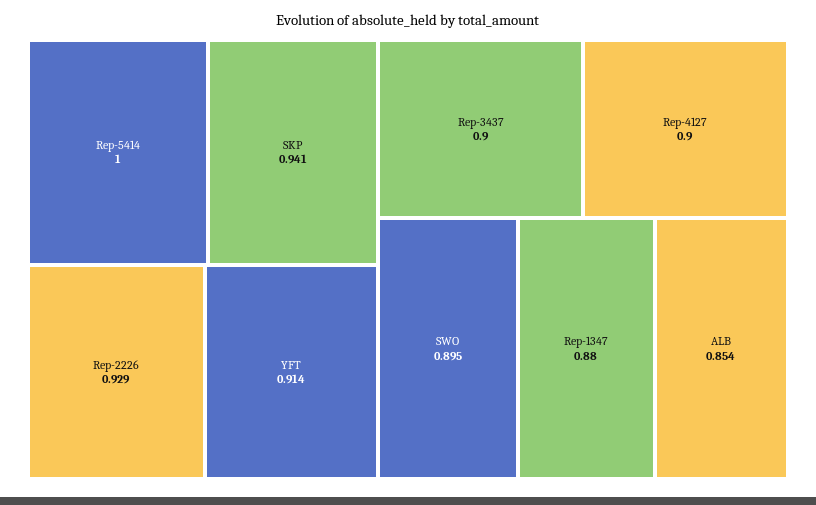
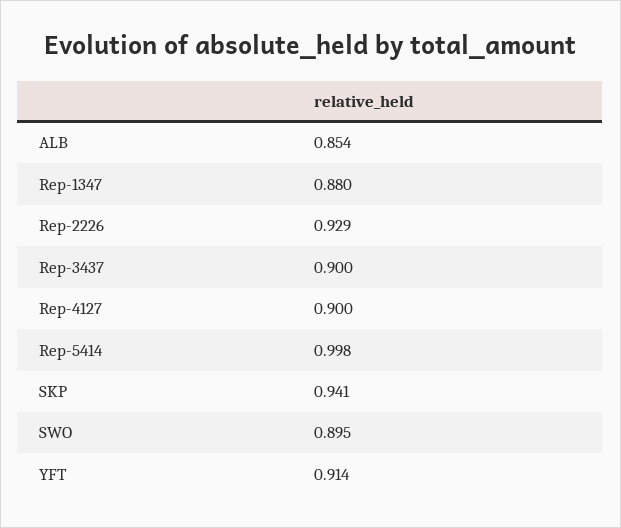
  {
-   "Rep-5414": 1,
+   "Rep-5414": 0.998,
    "SKP": 0.941,
    "Rep-2226": 0.929,
    "YFT": 0.914,
    "Rep-3437": 0.9,
    "Rep-4127": 0.9,
    "SWO": 0.895,
    "Rep-1347": 0.88,
    "ALB": 0.854
  }

